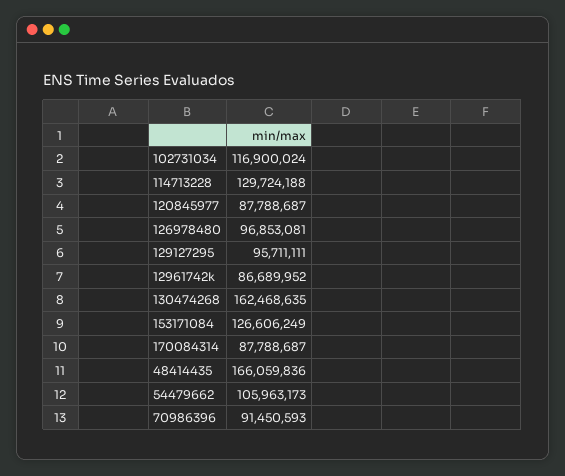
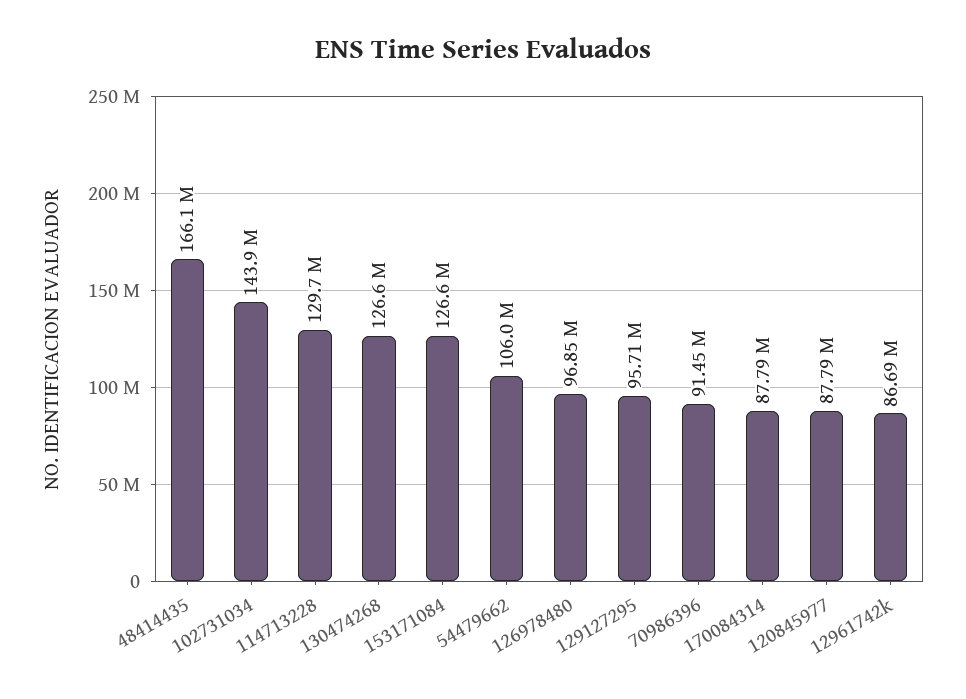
  {
-   "102731034": 116900024,
+   "102731034": 143900000,
    "114713228": 129724188,
    "120845977": 87788687,
    "126978480": 96853081,
    "129127295": 95711111,
    "12961742k": 86689952,
-   "130474268": 162468635,
+   "130474268": 126600000,
    "153171084": 126606249,
    "170084314": 87788687,
    "48414435": 166059836,
    "54479662": 105963173,
    "70986396": 91450593
  }

